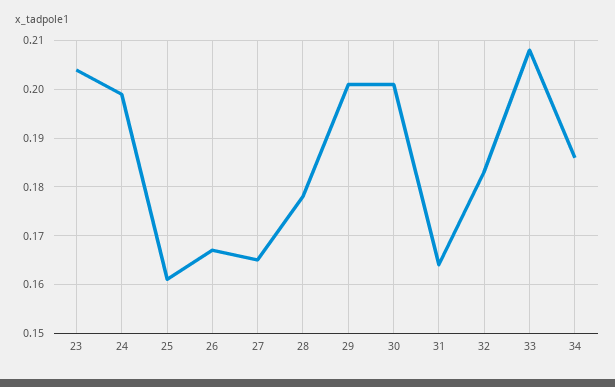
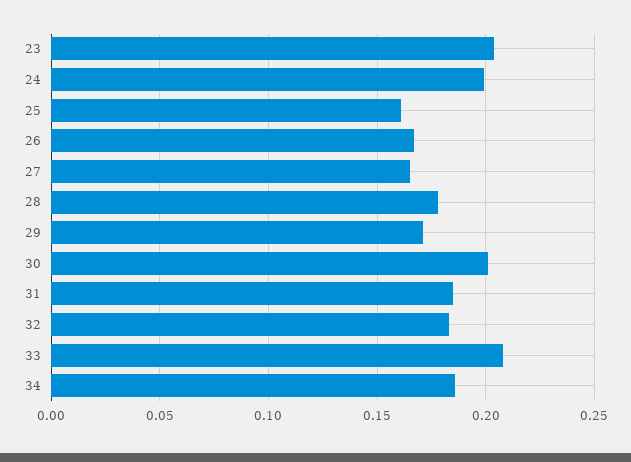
  {
    "23": 0.205,
    "24": 0.2,
    "25": 0.16,
    "26": 0.165,
    "27": 0.165,
    "28": 0.18,
-   "29": 0.2,
+   "29": 0.17,
    "30": 0.2,
-   "31": 0.165,
+   "31": 0.185,
    "32": 0.185,
    "33": 0.21,
    "34": 0.185
  }

